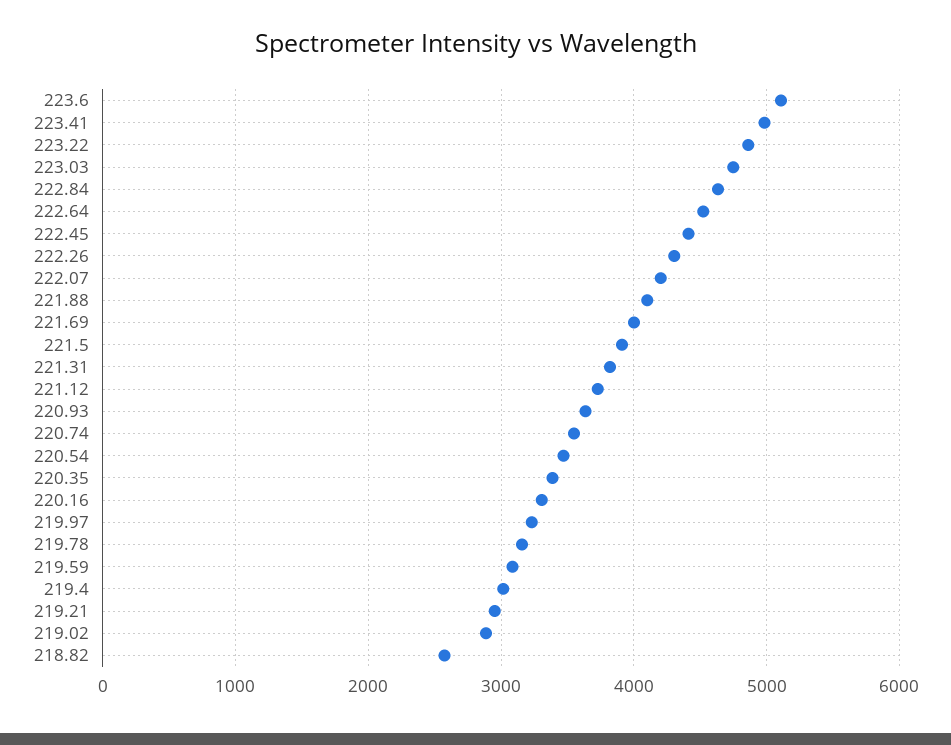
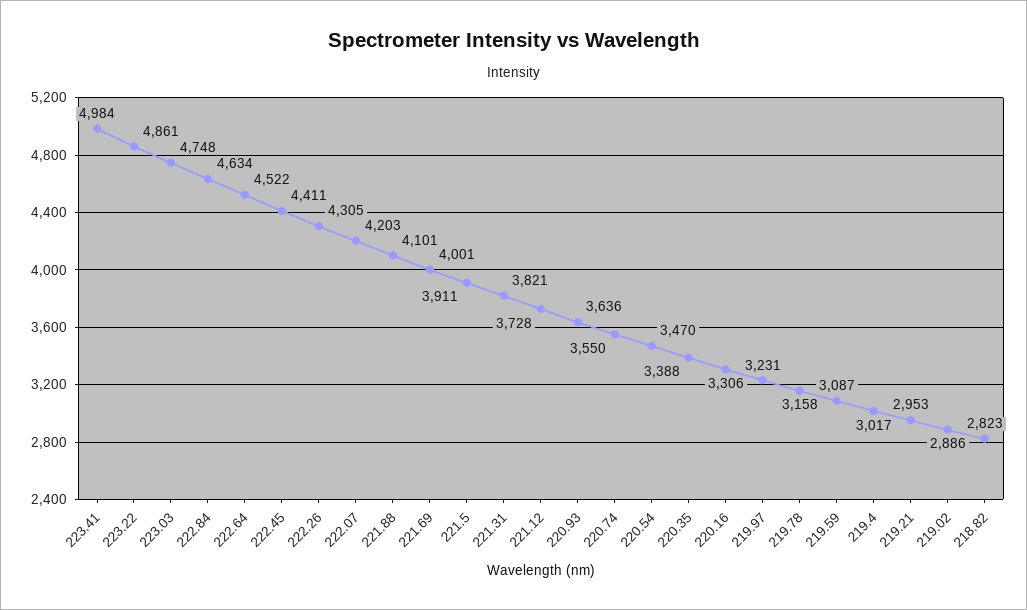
  {
-   "223.6": 5100,
    "223.41": 4984,
    "223.22": 4861,
    "223.03": 4748,
    "222.84": 4634,
    "222.64": 4522,
    "222.45": 4411,
    "222.26": 4305,
    "222.07": 4203,
    "221.88": 4101,
    "221.69": 4001,
    "221.5": 3911,
    "221.31": 3821,
    "221.12": 3728,
    "220.93": 3636,
    "220.74": 3550,
    "220.54": 3470,
    "220.35": 3388,
    "220.16": 3306,
    "219.97": 3231,
    "219.78": 3158,
    "219.59": 3087,
    "219.4": 3017,
    "219.21": 2953,
    "219.02": 2886,
-   "218.82": 2600
+   "218.82": 2823
  }

